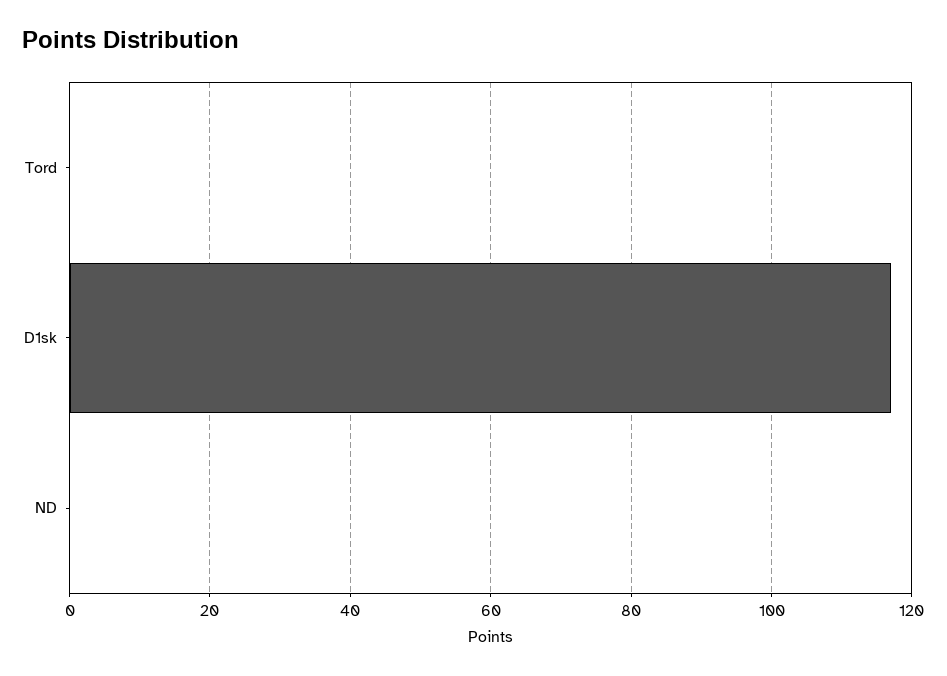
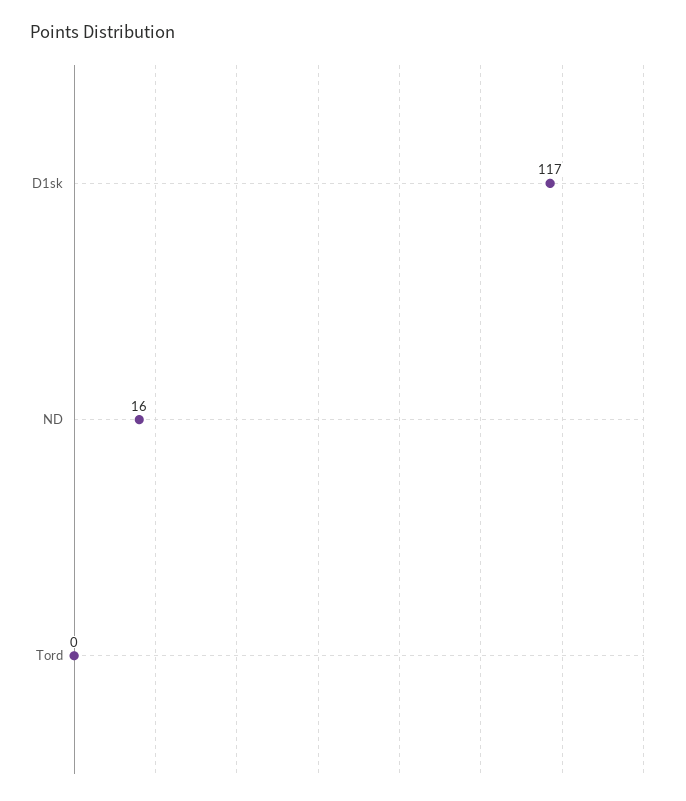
  {
    "Tord": 0,
    "D1sk": 117,
-   "ND": 0
+   "ND": 16
  }

